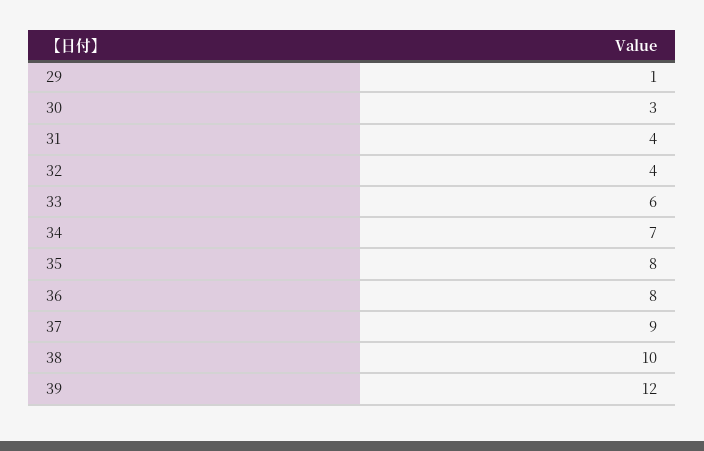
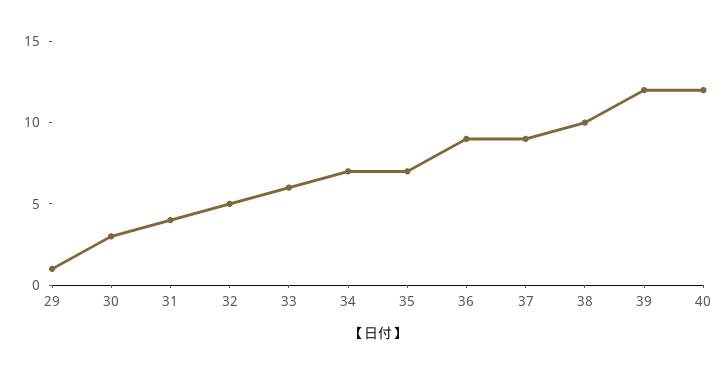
  {
    "29": 1,
    "30": 3,
    "31": 4,
-   "32": 4,
+   "32": 5,
    "33": 6,
    "34": 7,
-   "35": 8,
+   "35": 7,
-   "36": 8,
+   "36": 9,
    "37": 9,
    "38": 10,
-   "39": 12
+   "39": 12,
+   "40": 12
  }

